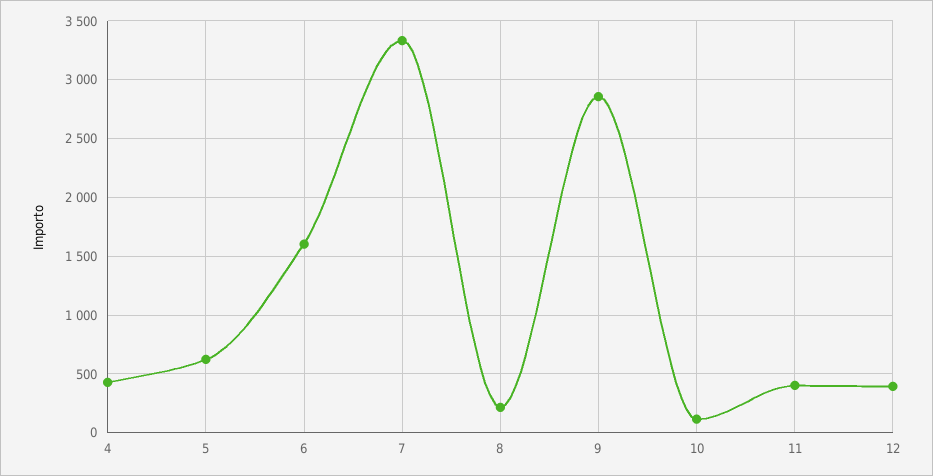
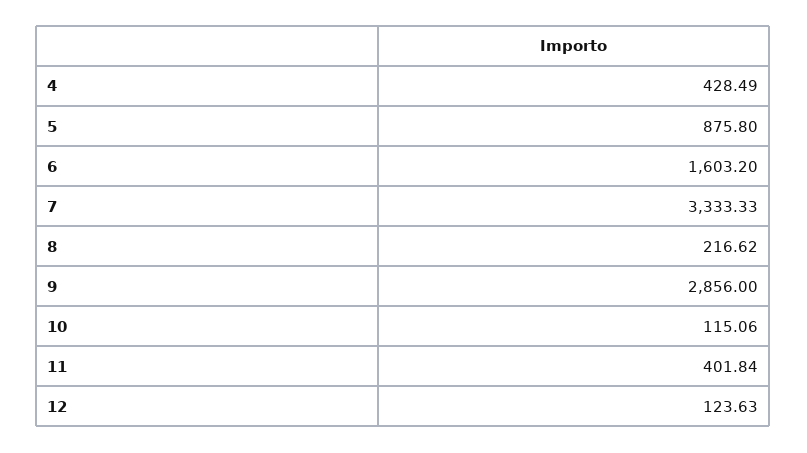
  {
    "4": 428.49,
-   "5": 600,
+   "5": 875.8,
    "6": 1603.2,
    "7": 3333.33,
    "8": 216.62,
    "9": 2856,
    "10": 115.06,
    "11": 401.84,
-   "12": 400
+   "12": 123.63
  }

